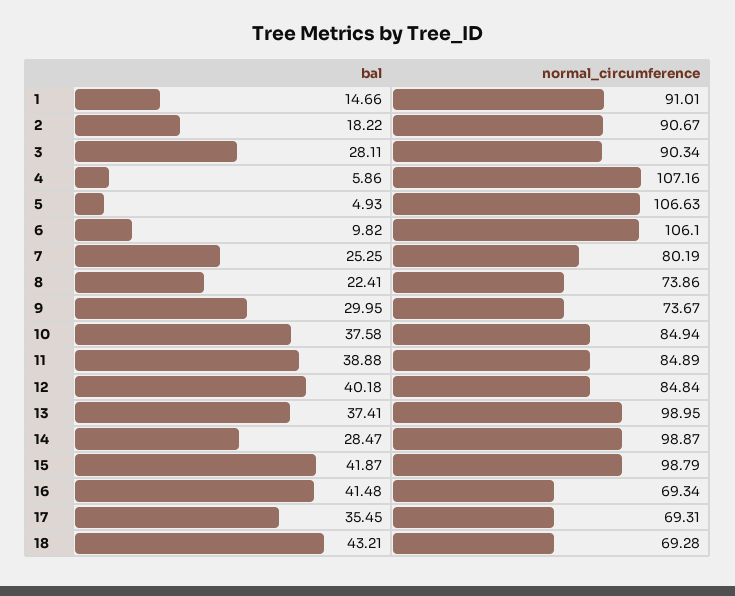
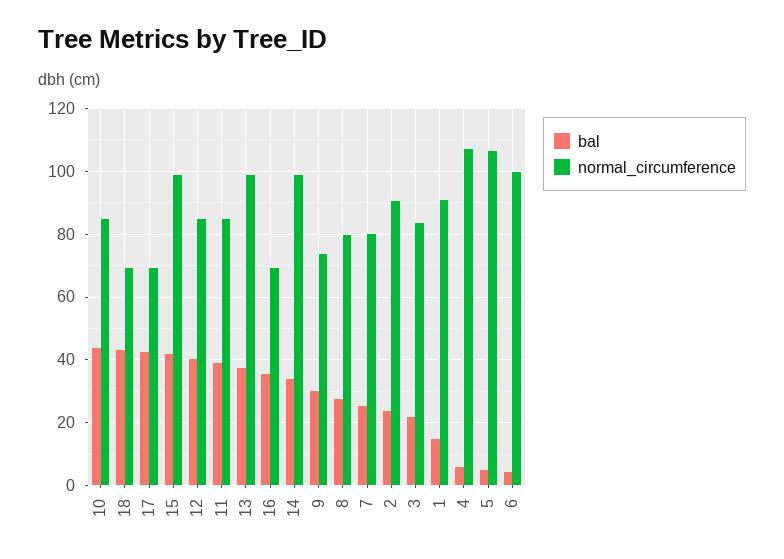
  {
    "bal": {
      "1": 14.66,
-     "2": 18.22,
+     "2": 24,
-     "3": 28.11,
+     "3": 22,
      "4": 5.86,
      "5": 4.93,
-     "6": 9.82,
+     "6": 4,
      "7": 25.25,
-     "8": 22.41,
+     "8": 28,
      "9": 29.95,
-     "10": 37.58,
+     "10": 44,
      "11": 38.88,
      "12": 40.18,
      "13": 37.41,
-     "14": 28.47,
+     "14": 34,
      "15": 41.87,
-     "16": 41.48,
+     "16": 36,
-     "17": 35.45,
+     "17": 42,
      "18": 43.21
    },
    "normal_circumference": {
      "1": 91.01,
      "2": 90.67,
-     "3": 90.34,
+     "3": 84,
      "4": 107.16,
      "5": 106.63,
-     "6": 106.1,
+     "6": 100,
      "7": 80.19,
-     "8": 73.86,
+     "8": 80,
      "9": 73.67,
      "10": 84.94,
      "11": 84.89,
      "12": 84.84,
      "13": 98.95,
      "14": 98.87,
      "15": 98.79,
      "16": 69.34,
      "17": 69.31,
      "18": 69.28
    }
  }

